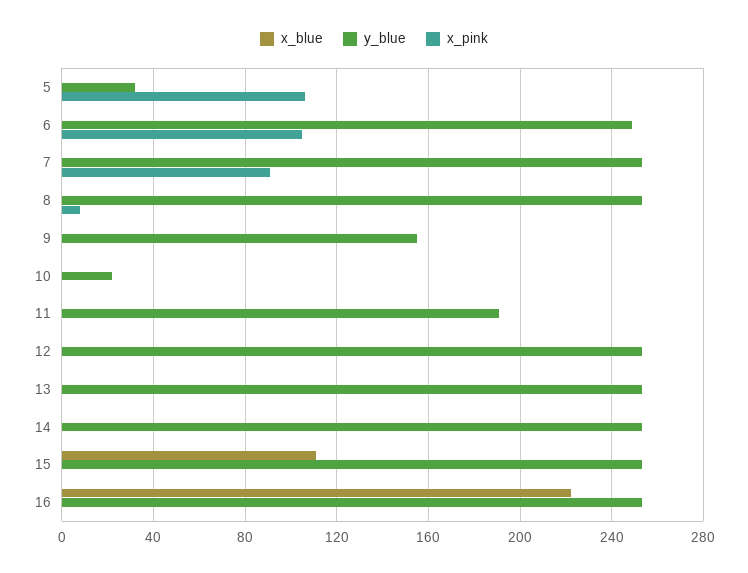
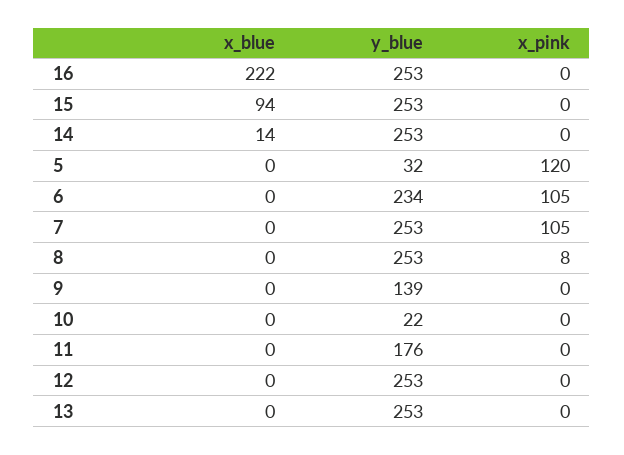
  {
    "x_blue": {
      "5": 0,
      "6": 0,
      "7": 0,
      "8": 0,
      "9": 0,
      "10": 0,
      "11": 0,
      "12": 0,
      "13": 0,
-     "14": 0,
+     "14": 14,
-     "15": 110,
+     "15": 94,
      "16": 222
    },
    "y_blue": {
      "5": 32,
-     "6": 250,
+     "6": 234,
      "7": 253,
      "8": 253,
-     "9": 155,
+     "9": 139,
      "10": 22,
-     "11": 190,
+     "11": 176,
      "12": 253,
      "13": 253,
      "14": 253,
      "15": 253,
      "16": 253
    },
    "x_pink": {
-     "5": 105,
+     "5": 120,
      "6": 105,
-     "7": 90,
+     "7": 105,
      "8": 8,
      "9": 0,
      "10": 0,
      "11": 0,
      "12": 0,
      "13": 0,
      "14": 0,
      "15": 0,
      "16": 0
    }
  }

